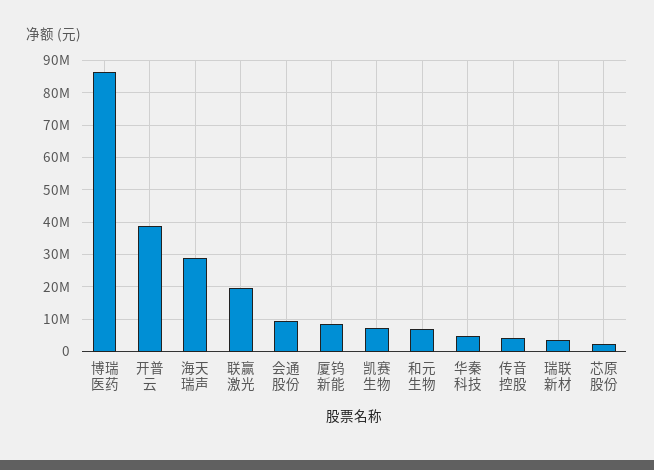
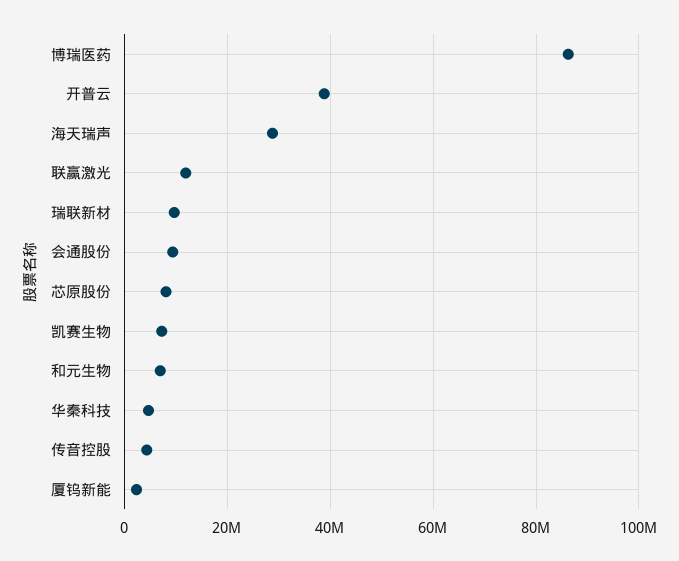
  {
    "博瑞医药": 86000000,
    "开普云": 38000000,
    "海天瑞声": 28000000,
-   "联赢激光": 20000000,
+   "联赢激光": 12000000,
    "会通股份": 10000000,
-   "厦钨新能": 8000000,
+   "厦钨新能": 2000000,
    "凯赛生物": 8000000,
    "和元生物": 6000000,
    "华秦科技": 4000000,
    "传音控股": 4000000,
-   "瑞联新材": 4000000,
+   "瑞联新材": 10000000,
-   "芯原股份": 2000000
+   "芯原股份": 8000000
  }

